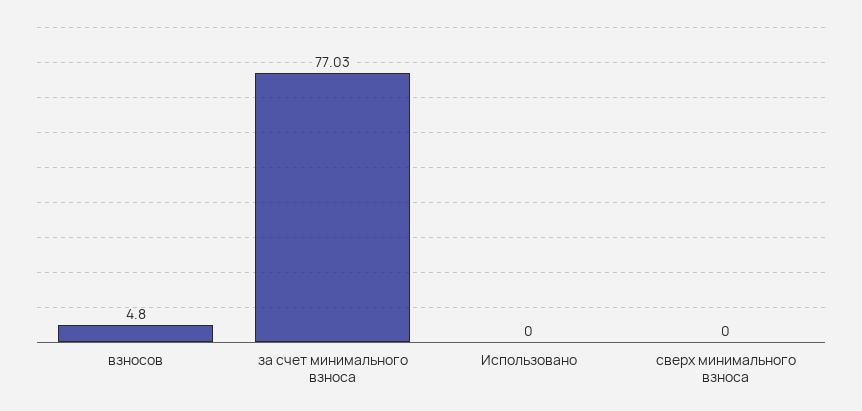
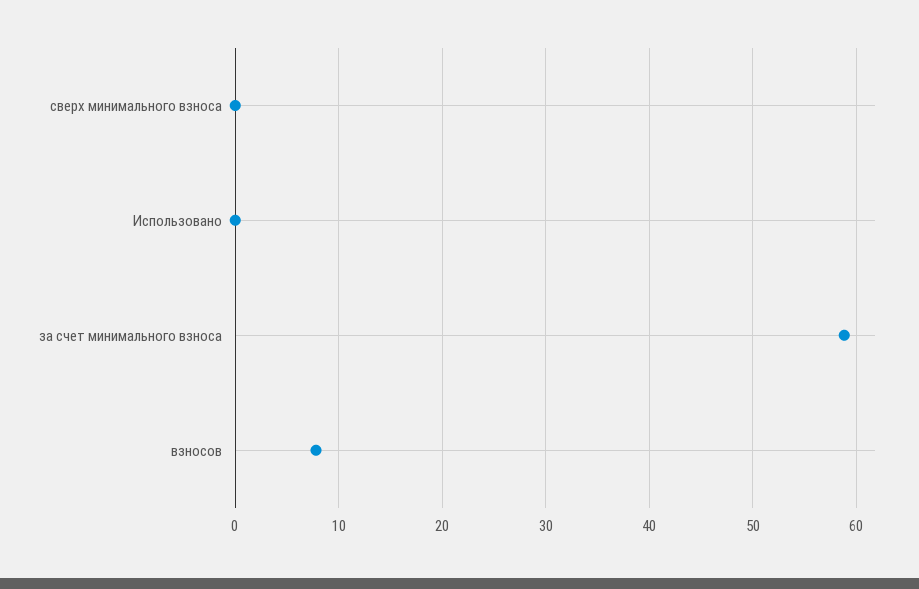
  {
-   "взносов": 4.8,
+   "взносов": 8,
-   "за счет минимального взноса": 77.03,
+   "за счет минимального взноса": 59,
    "Использовано": 0,
    "сверх минимального взноса": 0
  }

